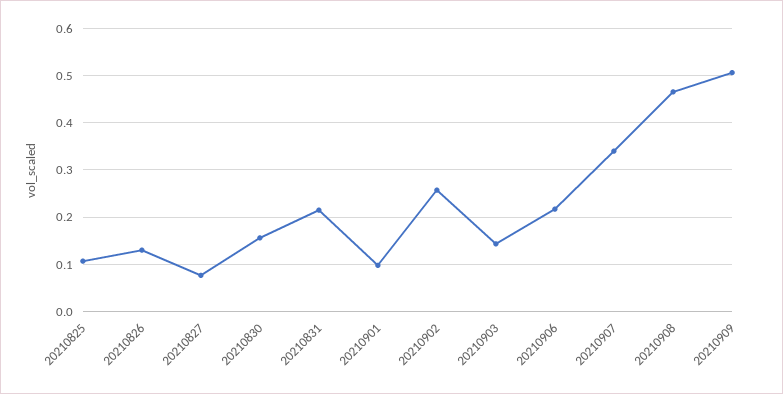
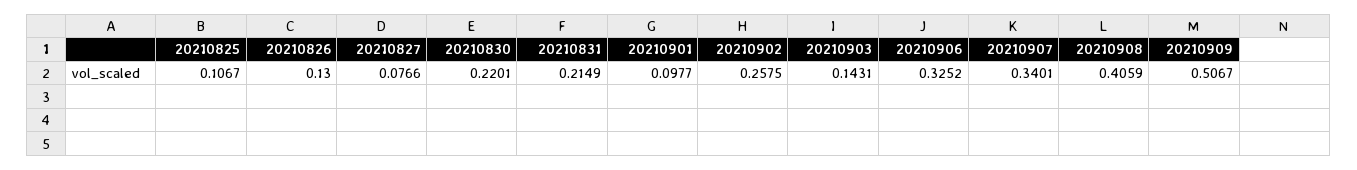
  {
    "20210825": 0.1067,
    "20210826": 0.13,
    "20210827": 0.0766,
-   "20210830": 0.16,
+   "20210830": 0.2201,
    "20210831": 0.2149,
    "20210901": 0.0977,
    "20210902": 0.2575,
    "20210903": 0.1431,
-   "20210906": 0.22,
+   "20210906": 0.3252,
    "20210907": 0.3401,
-   "20210908": 0.46,
+   "20210908": 0.4059,
    "20210909": 0.5067
  }

